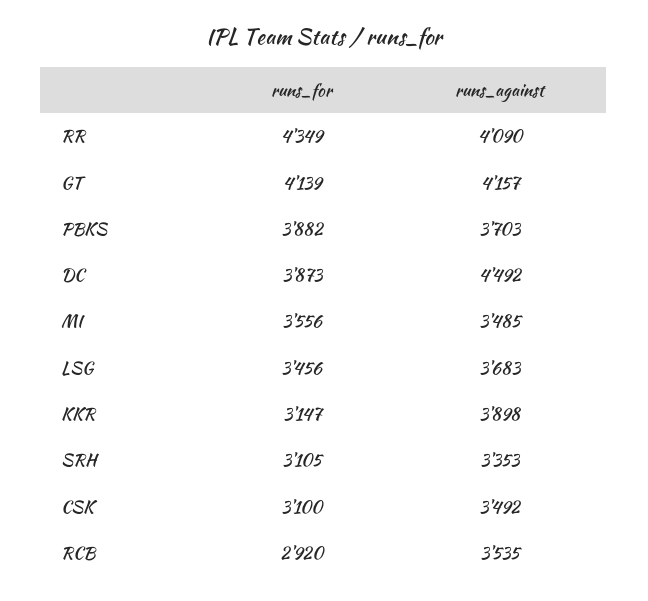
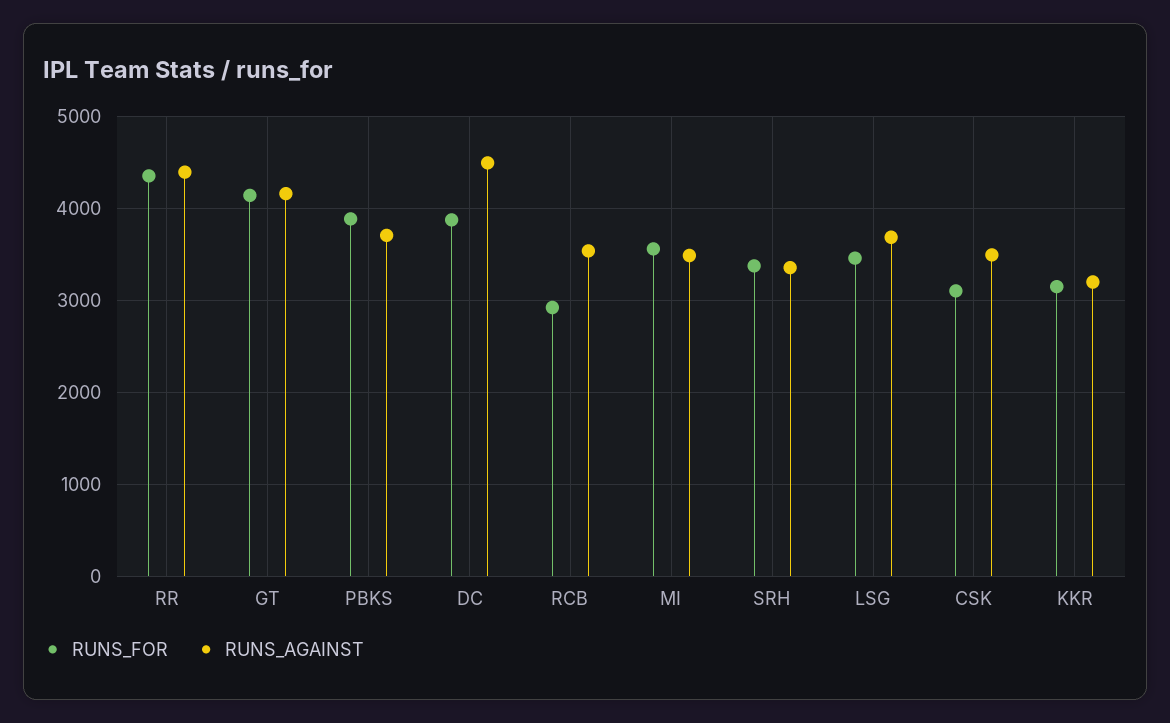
  {
    "runs_for": {
      "RR": 4349,
      "GT": 4139,
      "PBKS": 3882,
      "DC": 3873,
      "MI": 3556,
      "LSG": 3456,
      "KKR": 3147,
-     "SRH": 3105,
+     "SRH": 3400,
      "CSK": 3100,
      "RCB": 2920
    },
    "runs_against": {
-     "RR": 4090,
+     "RR": 4400,
      "GT": 4157,
      "PBKS": 3703,
      "DC": 4492,
      "MI": 3485,
      "LSG": 3683,
-     "KKR": 3898,
+     "KKR": 3200,
      "SRH": 3353,
      "CSK": 3492,
      "RCB": 3535
    }
  }

